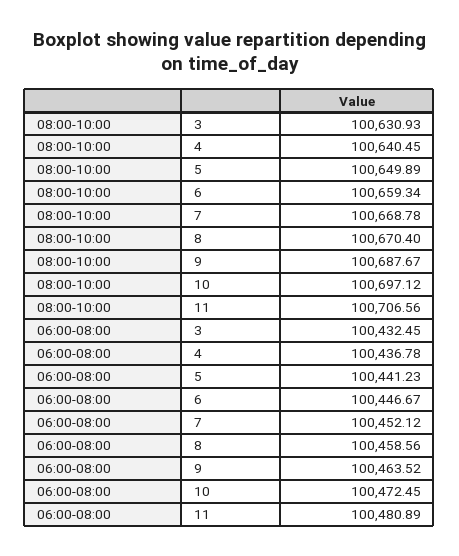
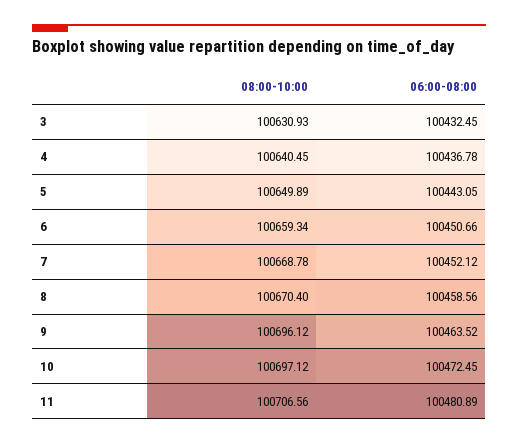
  {
    "08:00-10:00": {
      "3": 100630.93,
      "4": 100640.45,
      "5": 100649.89,
      "6": 100659.34,
      "7": 100668.78,
      "8": 100670.4,
-     "9": 100687.67,
+     "9": 100696.12,
      "10": 100697.12,
      "11": 100706.56
    },
    "06:00-08:00": {
      "3": 100432.45,
      "4": 100436.78,
-     "5": 100441.23,
+     "5": 100443.05,
-     "6": 100446.67,
+     "6": 100450.66,
      "7": 100452.12,
      "8": 100458.56,
      "9": 100463.52,
      "10": 100472.45,
      "11": 100480.89
    }
  }

